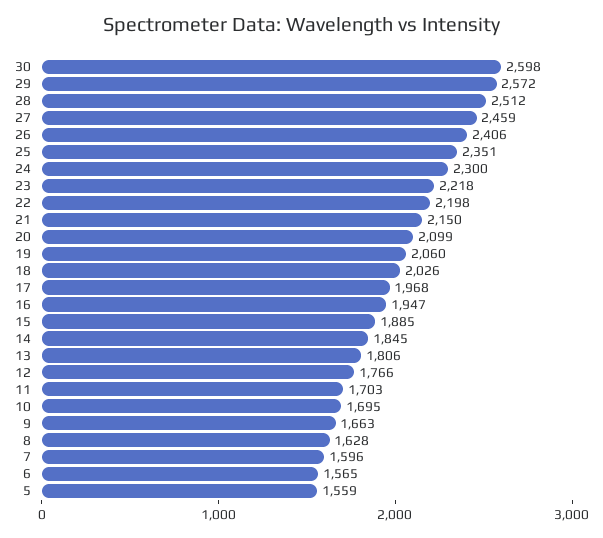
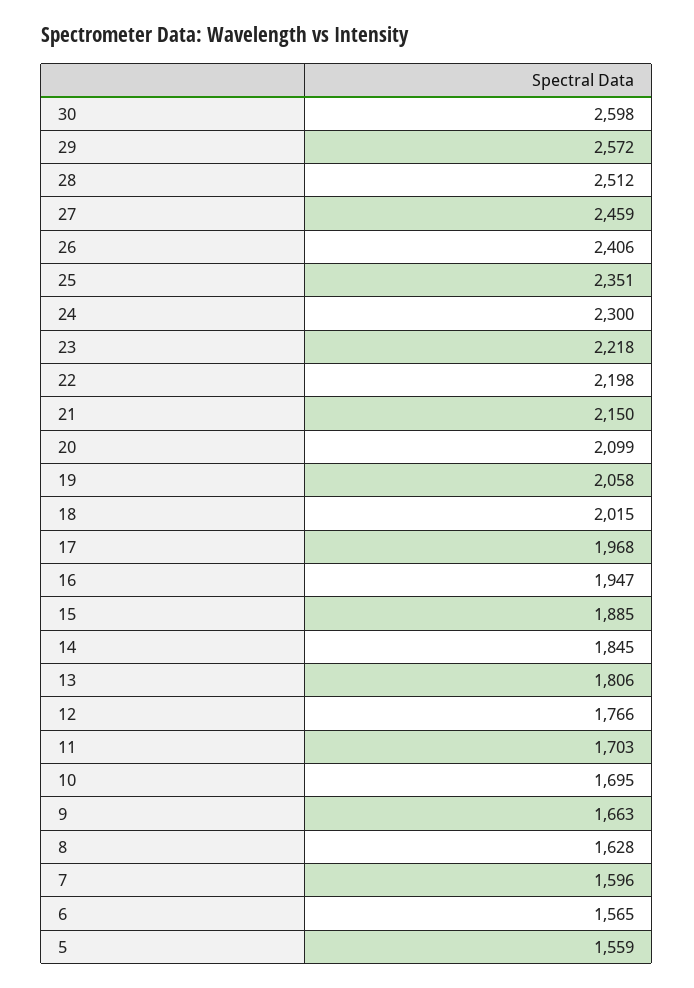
  {
    "30": 2598,
    "29": 2572,
    "28": 2512,
    "27": 2459,
    "26": 2406,
    "25": 2351,
    "24": 2300,
    "23": 2218,
    "22": 2198,
    "21": 2150,
    "20": 2099,
-   "19": 2060,
+   "19": 2058,
-   "18": 2026,
+   "18": 2015,
    "17": 1968,
    "16": 1947,
    "15": 1885,
    "14": 1845,
    "13": 1806,
    "12": 1766,
    "11": 1703,
    "10": 1695,
    "9": 1663,
    "8": 1628,
    "7": 1596,
    "6": 1565,
    "5": 1559
  }

